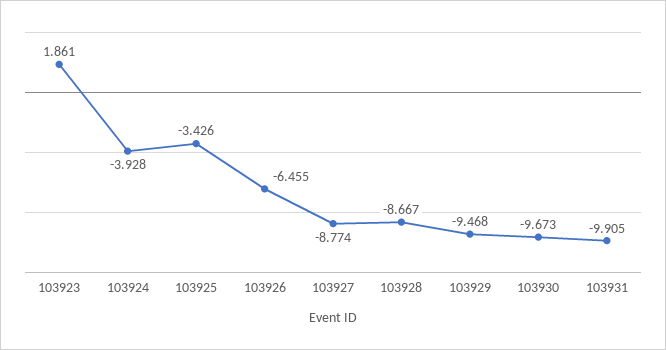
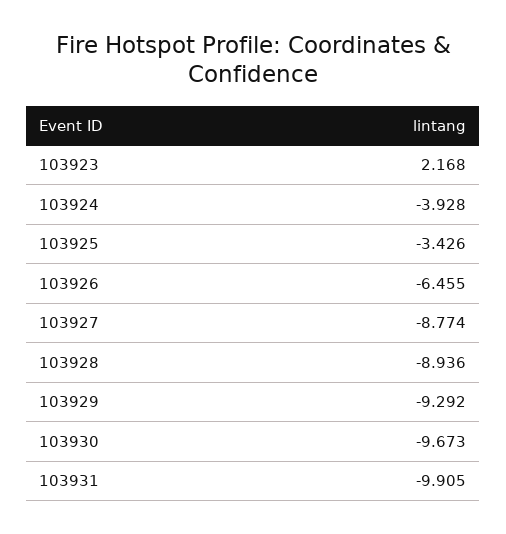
  {
-   "103923": 1.861,
+   "103923": 2.168,
    "103924": -3.928,
    "103925": -3.426,
    "103926": -6.455,
    "103927": -8.774,
-   "103928": -8.667,
+   "103928": -8.936,
-   "103929": -9.468,
+   "103929": -9.292,
    "103930": -9.673,
    "103931": -9.905
  }

